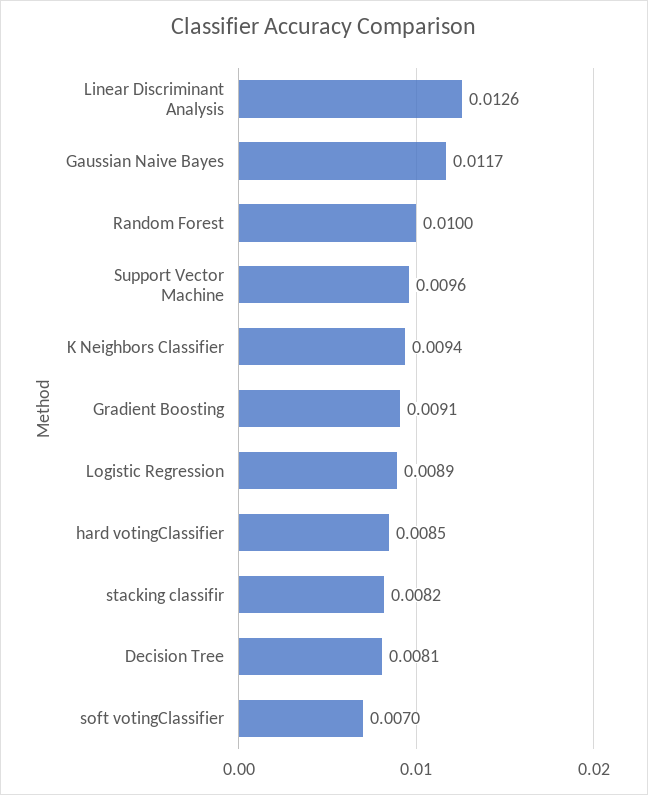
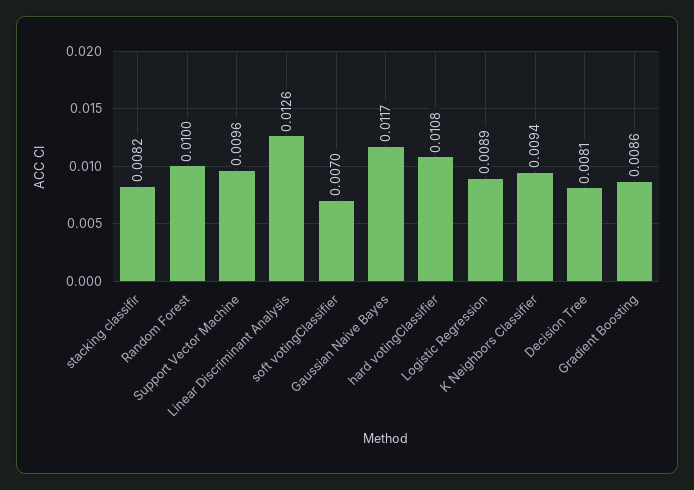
  {
    "Linear Discriminant Analysis": 0.0126,
    "Gaussian Naive Bayes": 0.0117,
    "Random Forest": 0.01,
    "Support Vector Machine": 0.0096,
    "K Neighbors Classifier": 0.0094,
-   "Gradient Boosting": 0.0091,
+   "Gradient Boosting": 0.0086,
    "Logistic Regression": 0.0089,
-   "hard votingClassifier": 0.0085,
+   "hard votingClassifier": 0.0108,
    "stacking classifir": 0.0082,
    "Decision Tree": 0.0081,
    "soft votingClassifier": 0.007
  }

